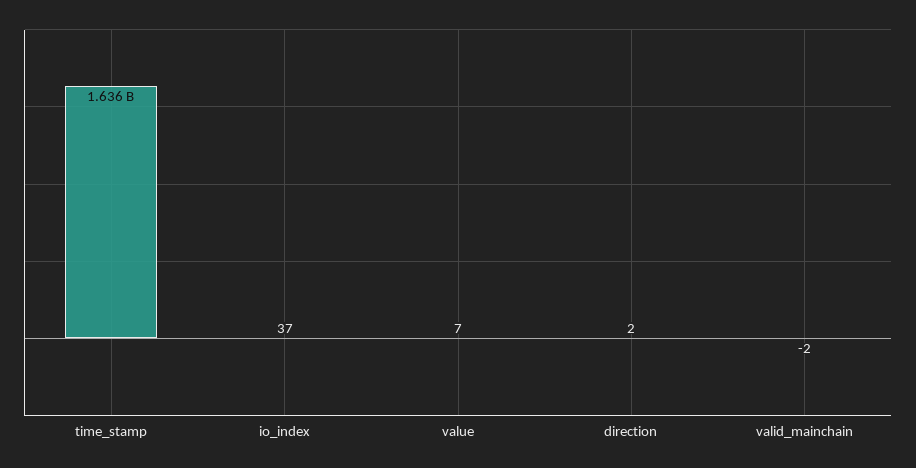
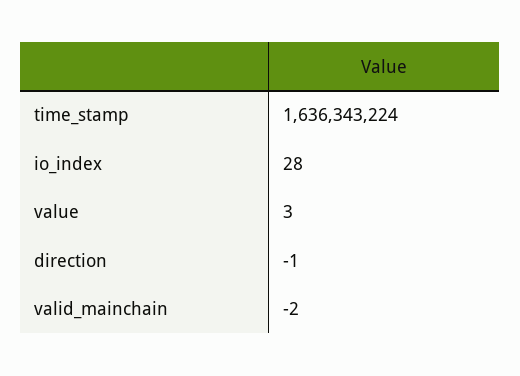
  {
    "time_stamp": 1636343224,
-   "io_index": 37,
+   "io_index": 28,
-   "value": 7,
+   "value": 3,
-   "direction": 2,
+   "direction": -1,
    "valid_mainchain": -2
  }

